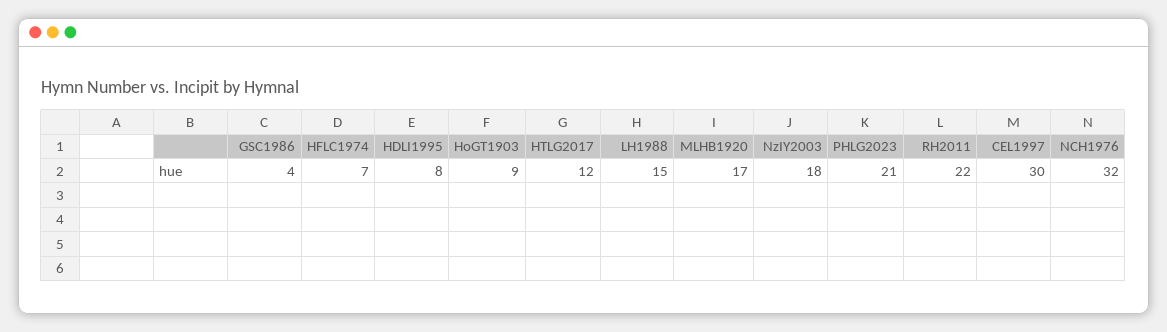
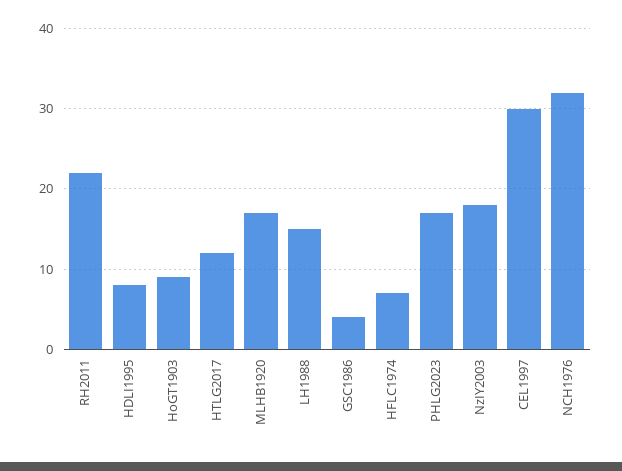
  {
    "GSC1986": 4,
    "HFLC1974": 7,
    "HDLI1995": 8,
    "HoGT1903": 9,
    "HTLG2017": 12,
    "LH1988": 15,
    "MLHB1920": 17,
    "NzIY2003": 18,
-   "PHLG2023": 21,
+   "PHLG2023": 17,
    "RH2011": 22,
    "CEL1997": 30,
    "NCH1976": 32
  }

